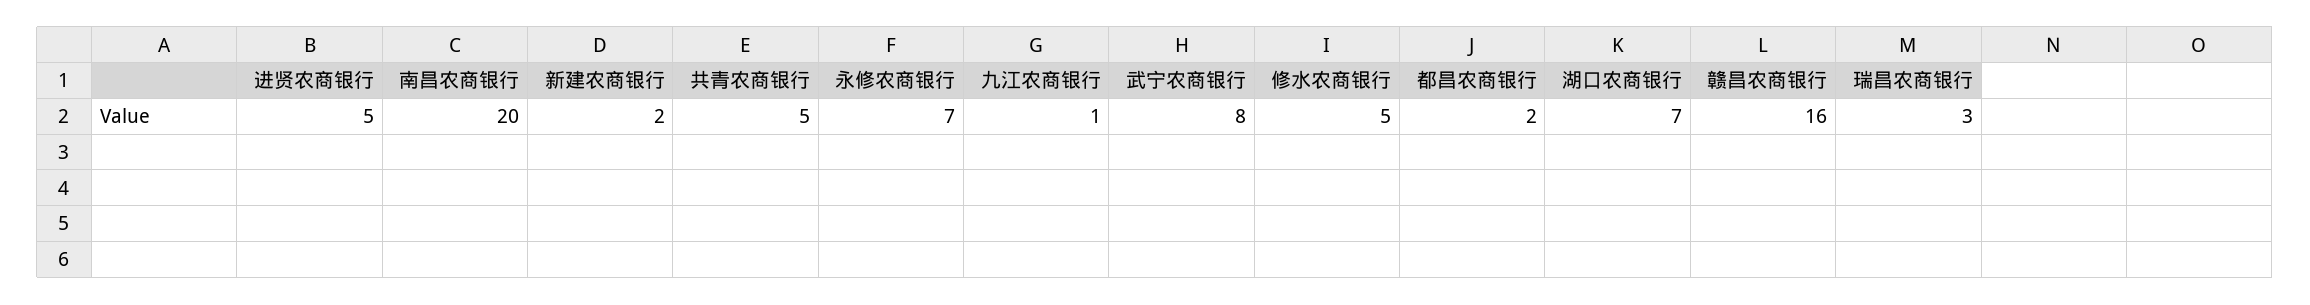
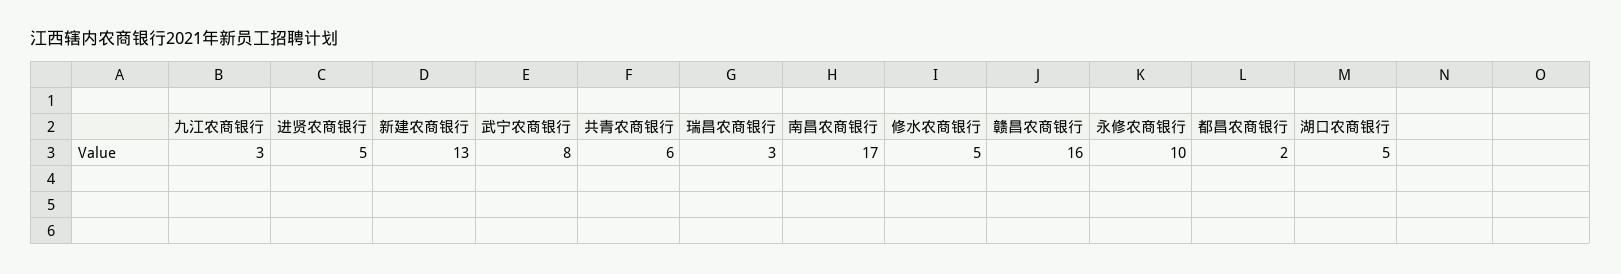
  {
    "进贤农商银行": 5,
-   "南昌农商银行": 20,
+   "南昌农商银行": 17,
-   "新建农商银行": 2,
+   "新建农商银行": 13,
-   "共青农商银行": 5,
+   "共青农商银行": 6,
-   "永修农商银行": 7,
+   "永修农商银行": 10,
-   "九江农商银行": 1,
+   "九江农商银行": 3,
    "武宁农商银行": 8,
    "修水农商银行": 5,
    "都昌农商银行": 2,
-   "湖口农商银行": 7,
+   "湖口农商银行": 5,
    "赣昌农商银行": 16,
    "瑞昌农商银行": 3
  }

